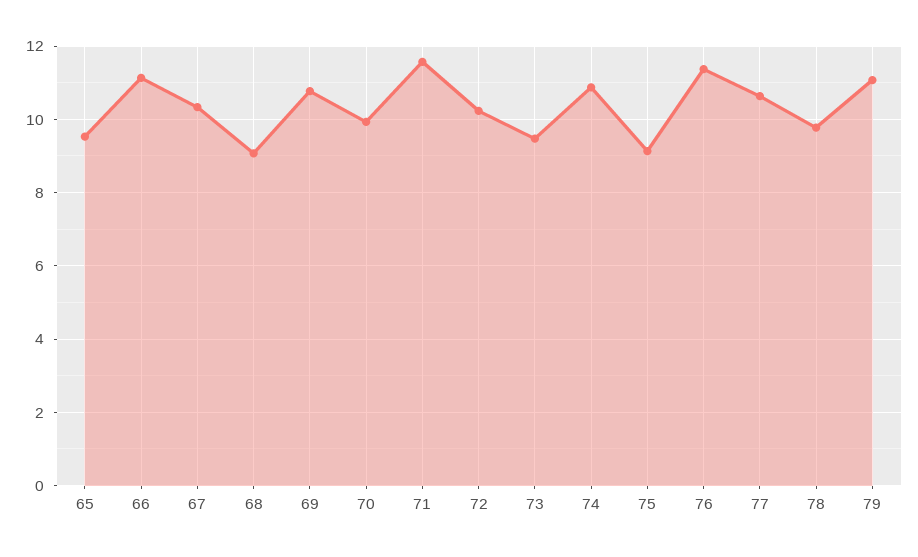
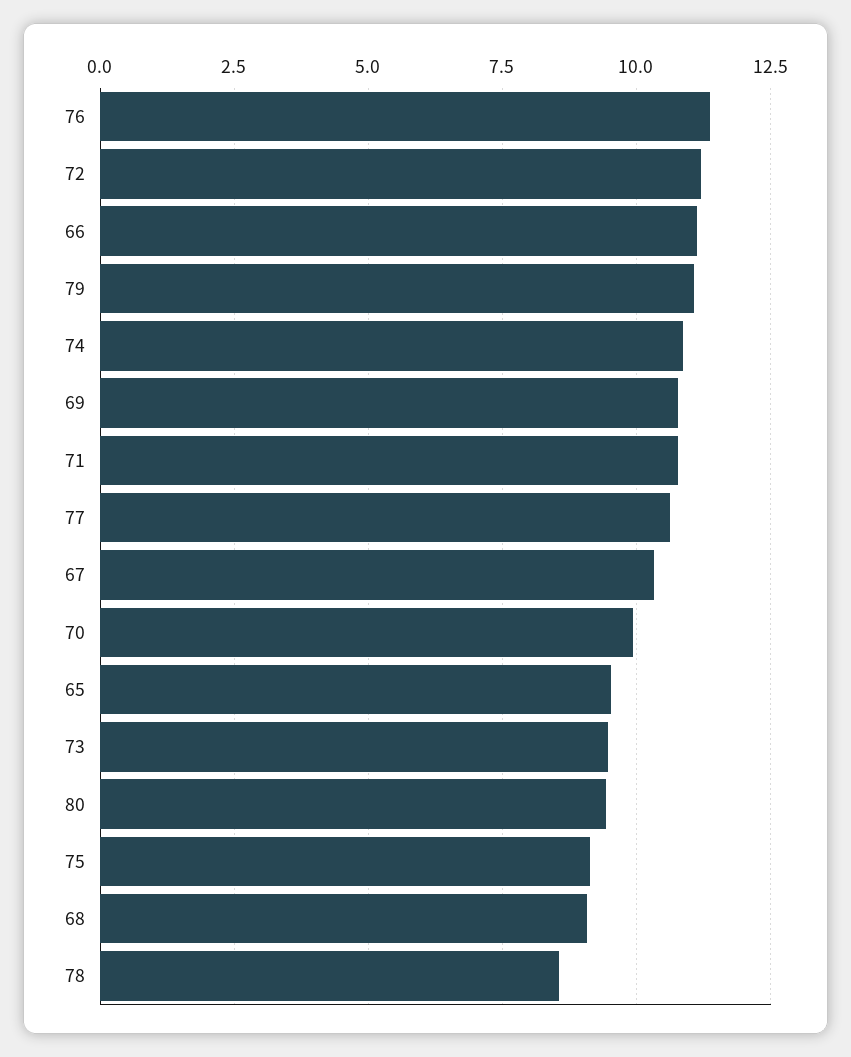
  {
    "65": 9.6,
    "66": 11.2,
    "67": 10.4,
    "68": 9,
    "69": 10.8,
    "70": 10,
-   "71": 11.6,
+   "71": 10.75,
-   "72": 10.2,
+   "72": 11.25,
    "73": 9.4,
    "74": 10.8,
    "75": 9.2,
    "76": 11.4,
    "77": 10.6,
-   "78": 9.8,
+   "78": 8.5,
-   "79": 11
+   "79": 11,
+   "80": 9.5
  }

